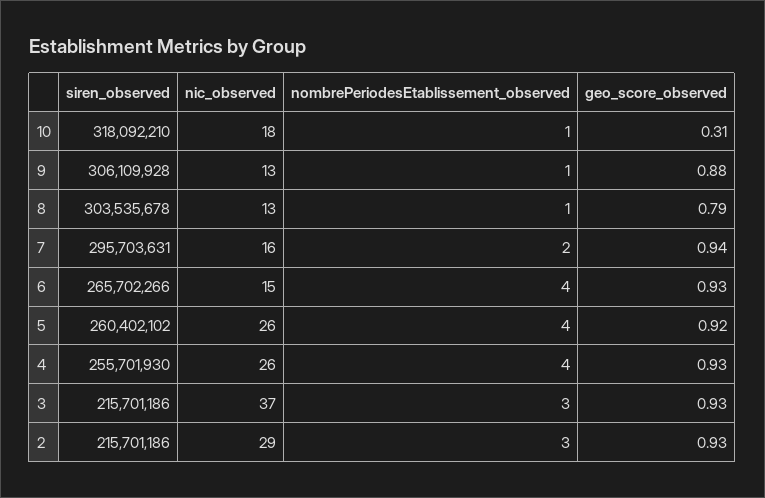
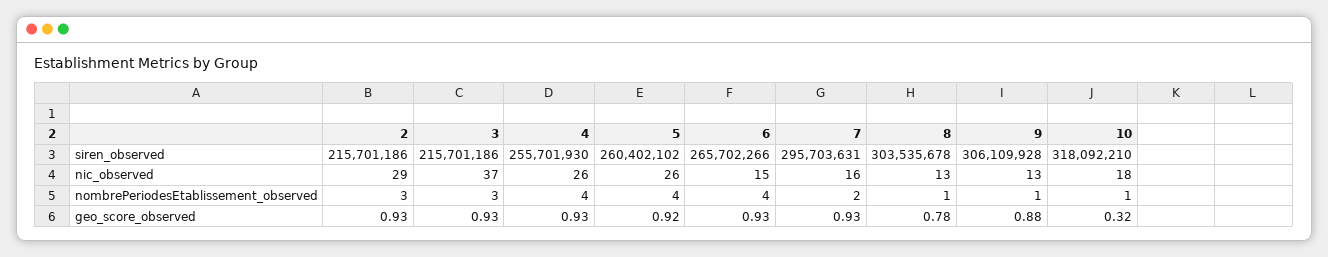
  {
    "siren_observed": {
      "10": 318092210,
      "9": 306109928,
      "8": 303535678,
      "7": 295703631,
      "6": 265702266,
      "5": 260402102,
      "4": 255701930,
      "3": 215701186,
      "2": 215701186
    },
    "nic_observed": {
      "10": 18,
      "9": 13,
      "8": 13,
      "7": 16,
      "6": 15,
      "5": 26,
      "4": 26,
      "3": 37,
      "2": 29
    },
    "nombrePeriodesEtablissement_observed": {
      "10": 1,
      "9": 1,
      "8": 1,
      "7": 2,
      "6": 4,
      "5": 4,
      "4": 4,
      "3": 3,
      "2": 3
    },
    "geo_score_observed": {
-     "10": 0.31,
+     "10": 0.32,
      "9": 0.88,
-     "8": 0.79,
+     "8": 0.78,
-     "7": 0.94,
+     "7": 0.93,
      "6": 0.93,
      "5": 0.92,
      "4": 0.93,
      "3": 0.93,
      "2": 0.93
    }
  }

